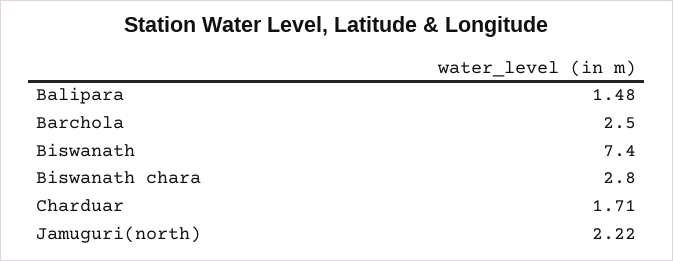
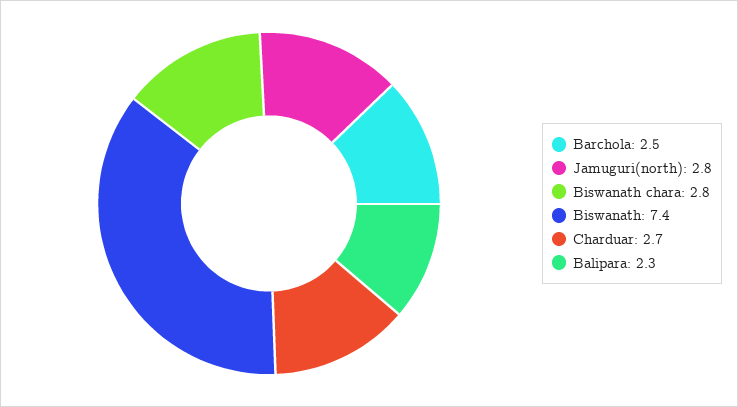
  {
-   "Balipara": 1.48,
+   "Balipara": 2.3,
    "Barchola": 2.5,
    "Biswanath": 7.4,
    "Biswanath chara": 2.8,
-   "Charduar": 1.71,
+   "Charduar": 2.7,
-   "Jamuguri(north)": 2.22
+   "Jamuguri(north)": 2.8
  }

